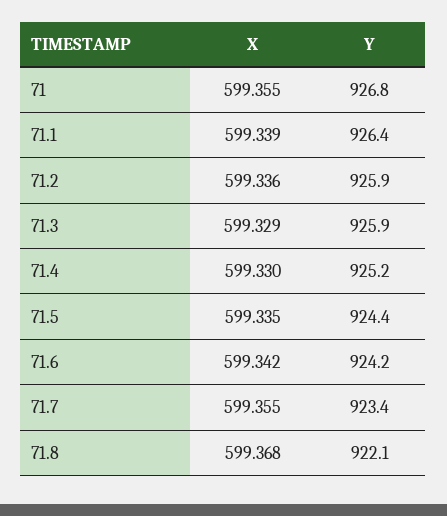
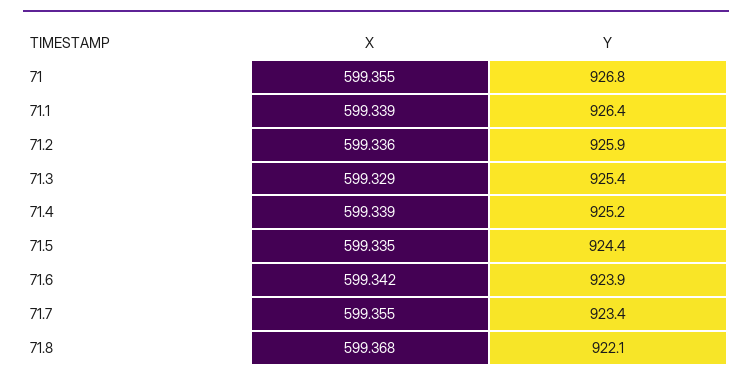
  {
    "X": {
      "71": 599.355,
      "71.1": 599.339,
      "71.2": 599.336,
      "71.3": 599.329,
-     "71.4": 599.33,
+     "71.4": 599.339,
      "71.5": 599.335,
      "71.6": 599.342,
      "71.7": 599.355,
      "71.8": 599.368
    },
    "Y": {
      "71": 926.8,
      "71.1": 926.4,
      "71.2": 925.9,
-     "71.3": 925.9,
+     "71.3": 925.4,
      "71.4": 925.2,
      "71.5": 924.4,
-     "71.6": 924.2,
+     "71.6": 923.9,
      "71.7": 923.4,
      "71.8": 922.1
    }
  }

